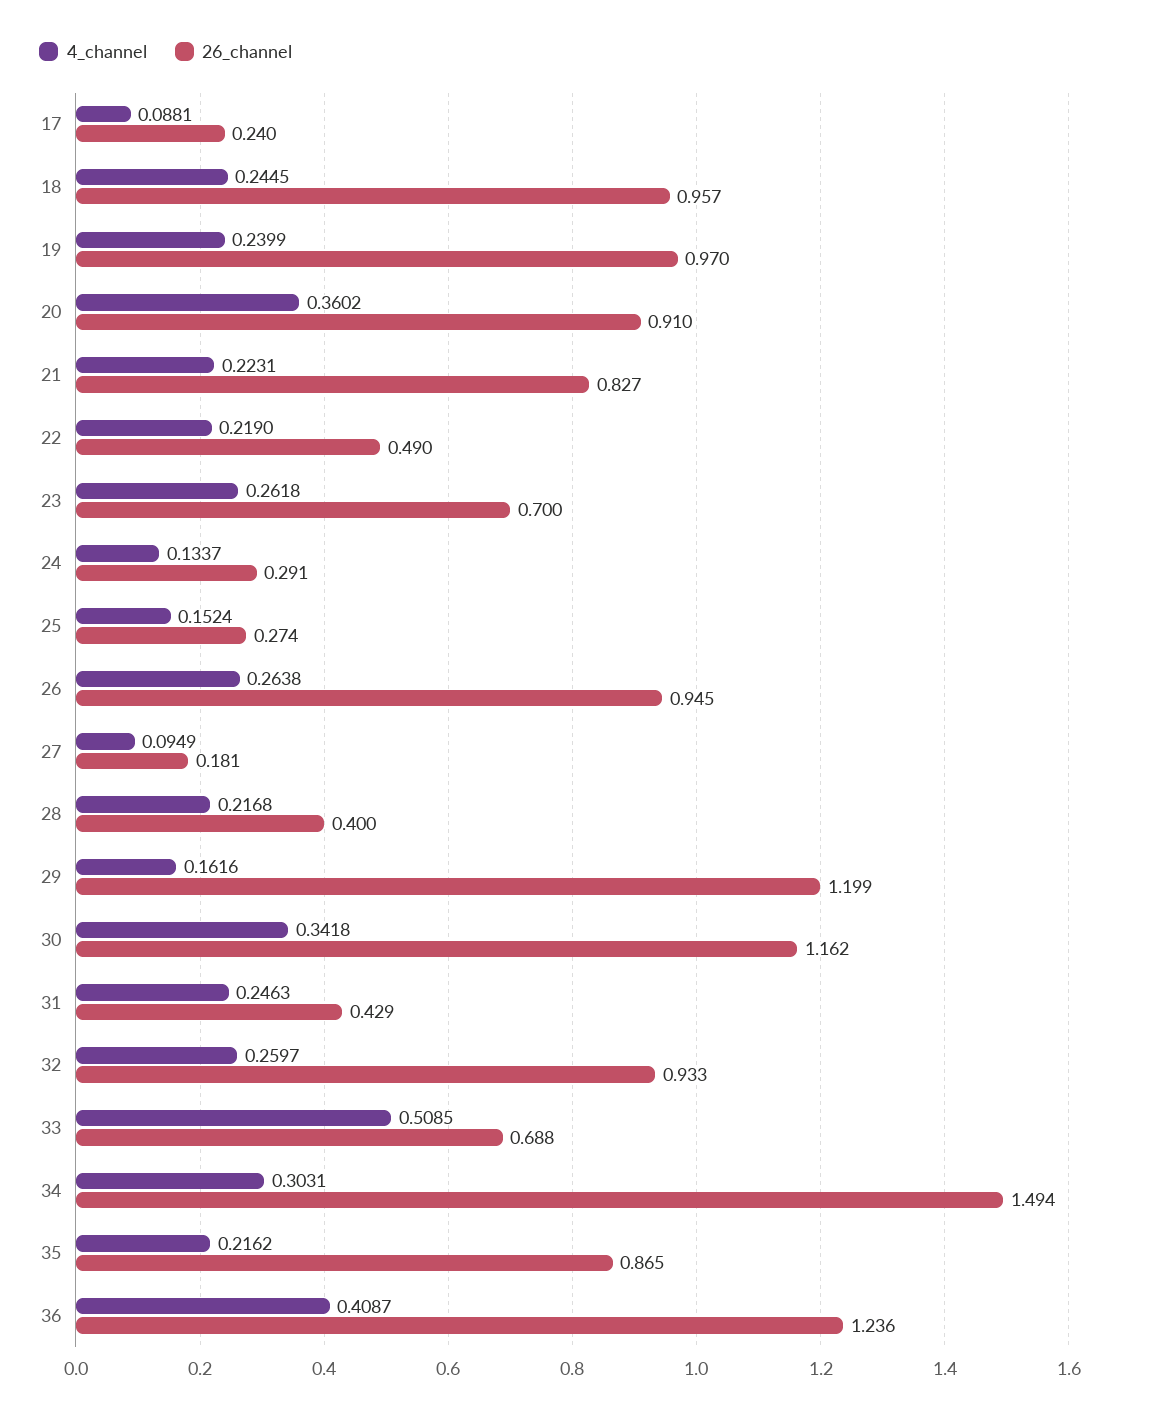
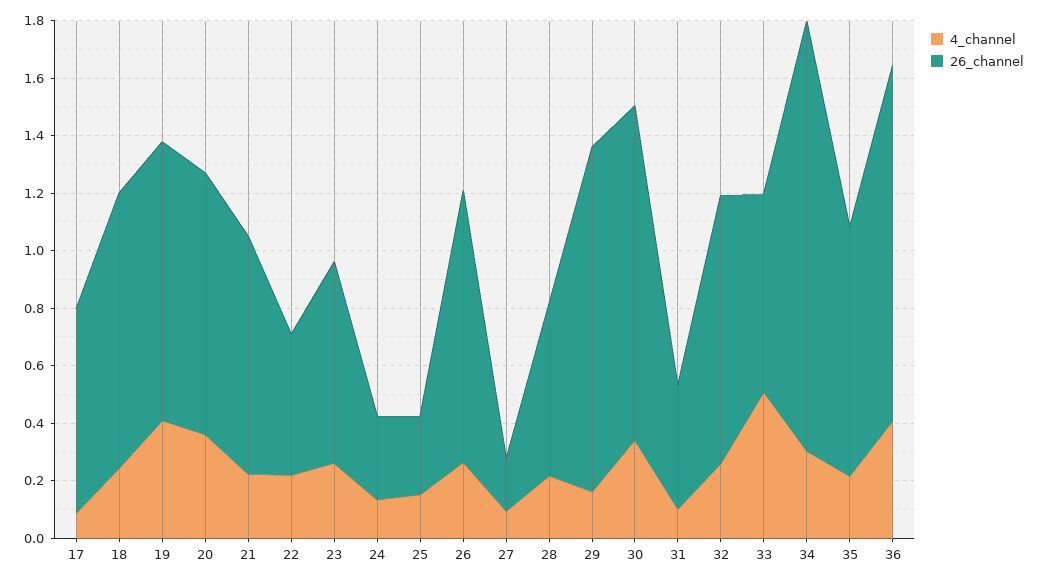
  {
    "4_channel": {
      "17": 0.0881,
      "18": 0.2445,
-     "19": 0.2399,
+     "19": 0.4,
      "20": 0.3602,
      "21": 0.2231,
      "22": 0.219,
      "23": 0.2618,
      "24": 0.1337,
      "25": 0.1524,
      "26": 0.2638,
      "27": 0.0949,
      "28": 0.2168,
      "29": 0.1616,
      "30": 0.3418,
-     "31": 0.2463,
+     "31": 0.1,
      "32": 0.2597,
      "33": 0.5085,
      "34": 0.3031,
      "35": 0.2162,
      "36": 0.4087
    },
    "26_channel": {
-     "17": 0.24,
+     "17": 0.7,
      "18": 0.957,
      "19": 0.97,
      "20": 0.91,
      "21": 0.827,
      "22": 0.49,
      "23": 0.7,
      "24": 0.291,
      "25": 0.274,
      "26": 0.945,
      "27": 0.181,
-     "28": 0.4,
+     "28": 0.6,
      "29": 1.199,
      "30": 1.162,
      "31": 0.429,
      "32": 0.933,
      "33": 0.688,
      "34": 1.494,
      "35": 0.865,
      "36": 1.236
    }
  }

